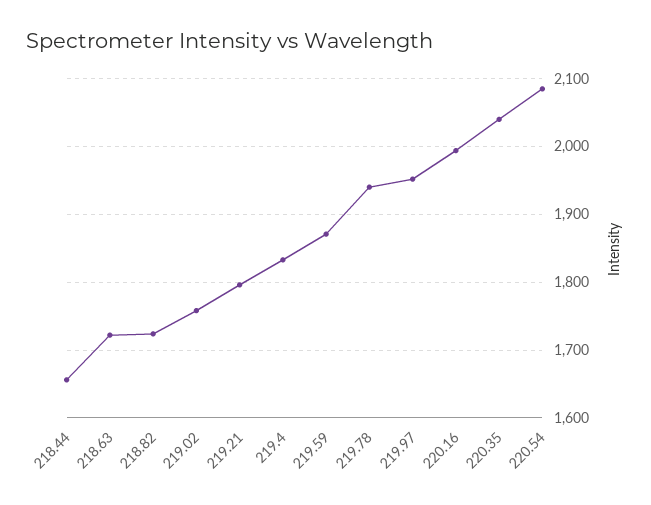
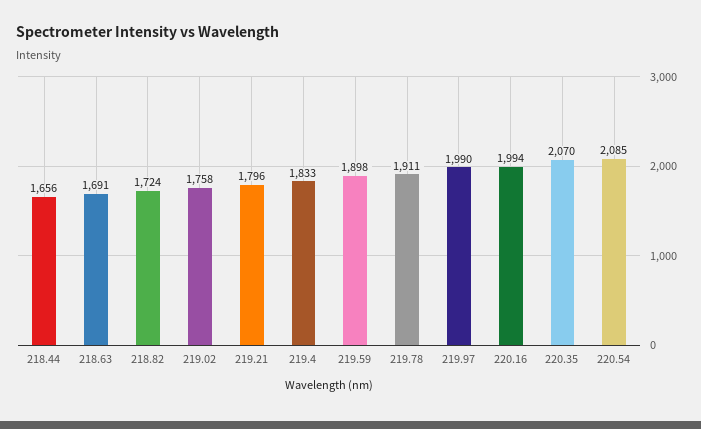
  {
    "218.44": 1656,
-   "218.63": 1720,
+   "218.63": 1691,
    "218.82": 1724,
    "219.02": 1758,
    "219.21": 1796,
    "219.4": 1833,
-   "219.59": 1870,
+   "219.59": 1898,
-   "219.78": 1940,
+   "219.78": 1911,
-   "219.97": 1950,
+   "219.97": 1990,
    "220.16": 1994,
-   "220.35": 2040,
+   "220.35": 2070,
    "220.54": 2085
  }

